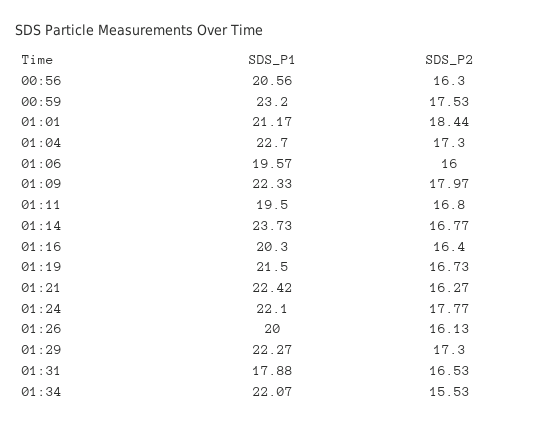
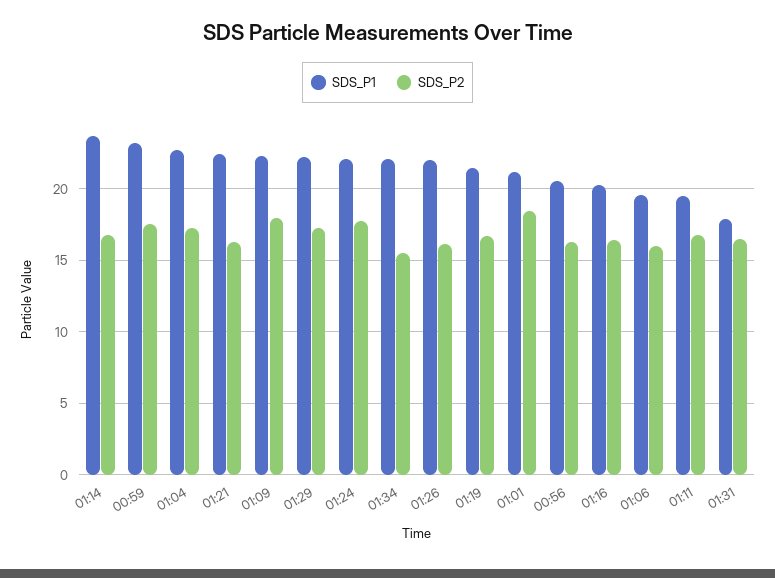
  {
    "SDS_P1": {
      "00:56": 20.56,
      "00:59": 23.2,
      "01:01": 21.17,
      "01:04": 22.7,
      "01:06": 19.57,
      "01:09": 22.33,
      "01:11": 19.5,
      "01:14": 23.73,
      "01:16": 20.3,
      "01:19": 21.5,
      "01:21": 22.42,
      "01:24": 22.1,
-     "01:26": 20,
+     "01:26": 22,
      "01:29": 22.27,
      "01:31": 17.88,
      "01:34": 22.07
    },
    "SDS_P2": {
      "00:56": 16.3,
      "00:59": 17.53,
      "01:01": 18.44,
      "01:04": 17.3,
      "01:06": 16,
      "01:09": 17.97,
      "01:11": 16.8,
      "01:14": 16.77,
      "01:16": 16.4,
      "01:19": 16.73,
      "01:21": 16.27,
      "01:24": 17.77,
      "01:26": 16.13,
      "01:29": 17.3,
      "01:31": 16.53,
      "01:34": 15.53
    }
  }

